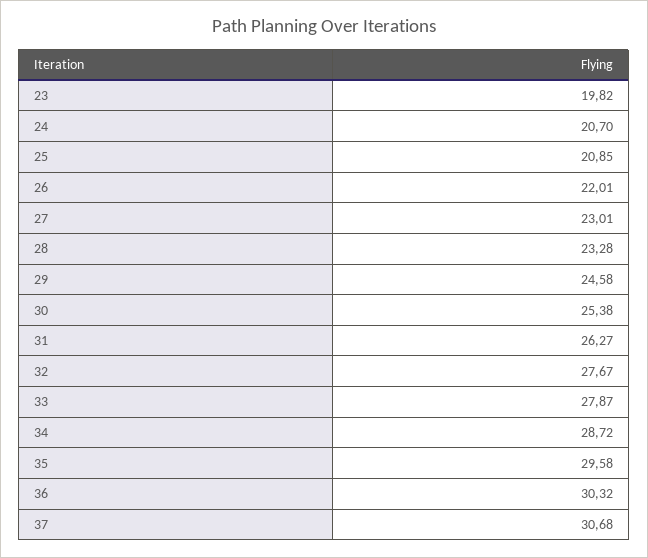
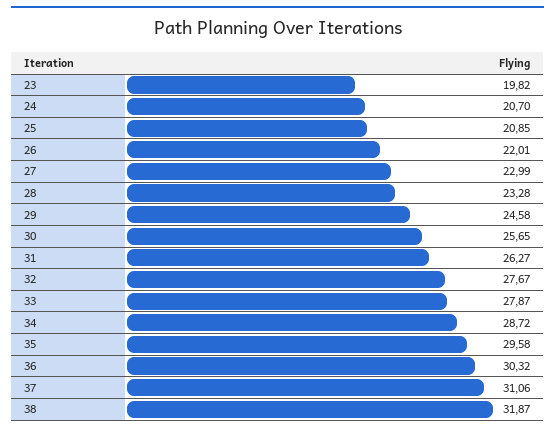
  {
    "23": 19.82,
    "24": 20.7,
    "25": 20.85,
    "26": 22.01,
-   "27": 23.01,
+   "27": 22.99,
    "28": 23.28,
    "29": 24.58,
-   "30": 25.38,
+   "30": 25.65,
    "31": 26.27,
    "32": 27.67,
    "33": 27.87,
    "34": 28.72,
    "35": 29.58,
    "36": 30.32,
-   "37": 30.68
+   "37": 31.06,
+   "38": 31.87
  }

